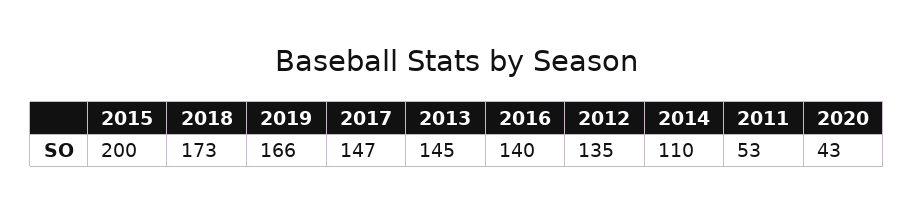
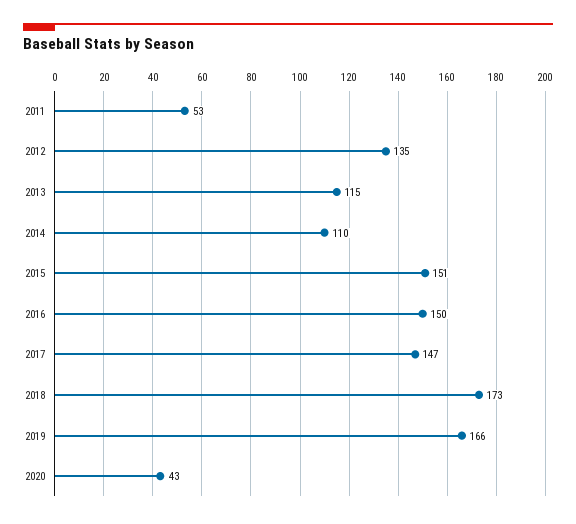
  {
-   "2015": 200,
+   "2015": 151,
    "2018": 173,
    "2019": 166,
    "2017": 147,
-   "2013": 145,
+   "2013": 115,
-   "2016": 140,
+   "2016": 150,
    "2012": 135,
    "2014": 110,
    "2011": 53,
    "2020": 43
  }

